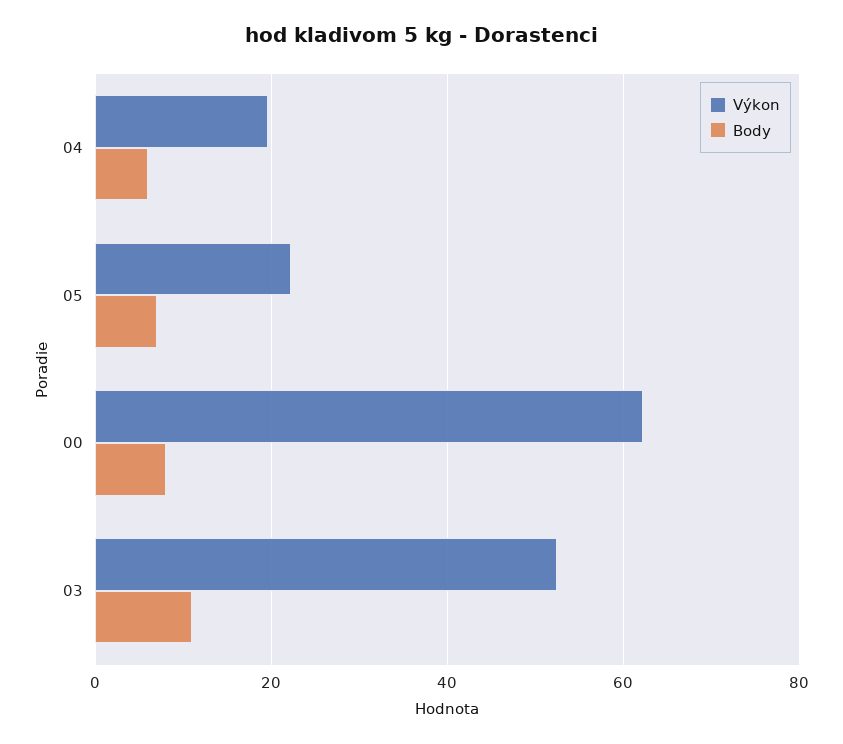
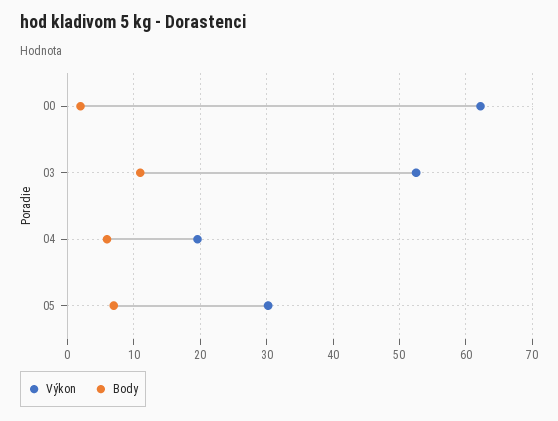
  {
    "Výkon": {
      "04": 20,
-     "05": 22,
+     "05": 30,
      "00": 62,
      "03": 53
    },
    "Body": {
      "04": 6,
      "05": 7,
-     "00": 8,
+     "00": 2,
      "03": 11
    }
  }

